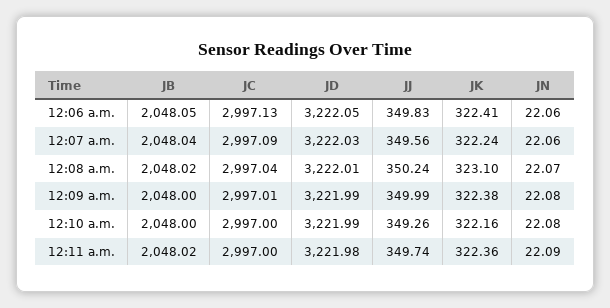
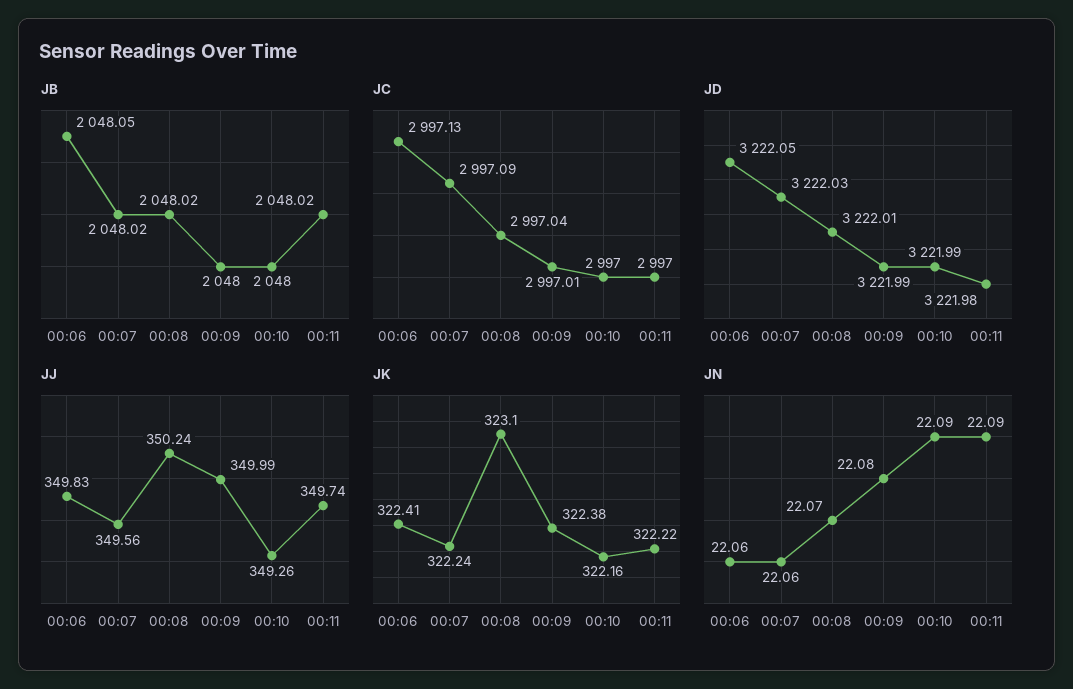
  {
    "JB": {
      "12:06 a.m.": 2048.05,
-     "12:07 a.m.": 2048.04,
+     "12:07 a.m.": 2048.02,
      "12:08 a.m.": 2048.02,
      "12:09 a.m.": 2048,
      "12:10 a.m.": 2048,
      "12:11 a.m.": 2048.02
    },
    "JC": {
      "12:06 a.m.": 2997.13,
      "12:07 a.m.": 2997.09,
      "12:08 a.m.": 2997.04,
      "12:09 a.m.": 2997.01,
      "12:10 a.m.": 2997,
      "12:11 a.m.": 2997
    },
    "JD": {
      "12:06 a.m.": 3222.05,
      "12:07 a.m.": 3222.03,
      "12:08 a.m.": 3222.01,
      "12:09 a.m.": 3221.99,
      "12:10 a.m.": 3221.99,
      "12:11 a.m.": 3221.98
    },
    "JJ": {
      "12:06 a.m.": 349.83,
      "12:07 a.m.": 349.56,
      "12:08 a.m.": 350.24,
      "12:09 a.m.": 349.99,
      "12:10 a.m.": 349.26,
      "12:11 a.m.": 349.74
    },
    "JK": {
      "12:06 a.m.": 322.41,
      "12:07 a.m.": 322.24,
      "12:08 a.m.": 323.1,
      "12:09 a.m.": 322.38,
      "12:10 a.m.": 322.16,
-     "12:11 a.m.": 322.36
+     "12:11 a.m.": 322.22
    },
    "JN": {
      "12:06 a.m.": 22.06,
      "12:07 a.m.": 22.06,
      "12:08 a.m.": 22.07,
      "12:09 a.m.": 22.08,
-     "12:10 a.m.": 22.08,
+     "12:10 a.m.": 22.09,
      "12:11 a.m.": 22.09
    }
  }

